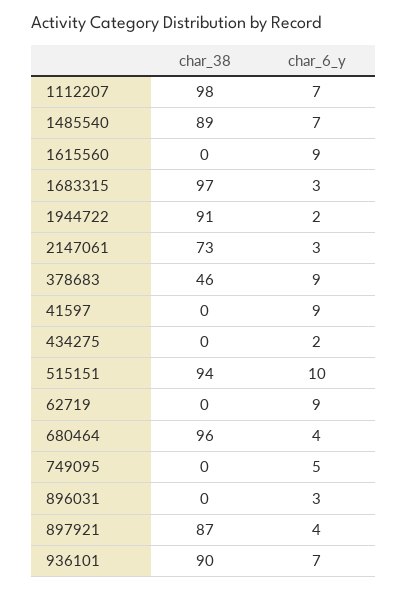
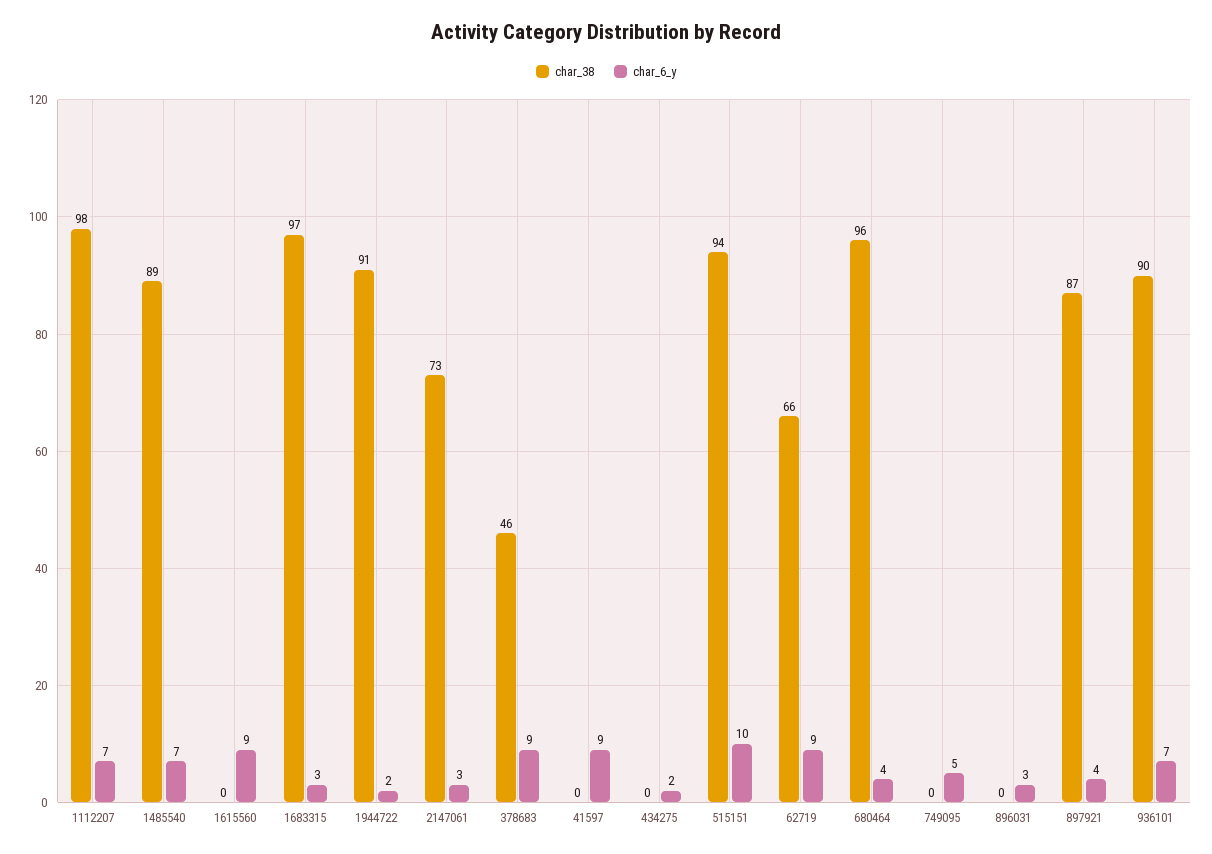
  {
    "char_38": {
      "1112207": 98,
      "1485540": 89,
      "1615560": 0,
      "1683315": 97,
      "1944722": 91,
      "2147061": 73,
      "378683": 46,
      "41597": 0,
      "434275": 0,
      "515151": 94,
-     "62719": 0,
+     "62719": 66,
      "680464": 96,
      "749095": 0,
      "896031": 0,
      "897921": 87,
      "936101": 90
    },
    "char_6_y": {
      "1112207": 7,
      "1485540": 7,
      "1615560": 9,
      "1683315": 3,
      "1944722": 2,
      "2147061": 3,
      "378683": 9,
      "41597": 9,
      "434275": 2,
      "515151": 10,
      "62719": 9,
      "680464": 4,
      "749095": 5,
      "896031": 3,
      "897921": 4,
      "936101": 7
    }
  }

